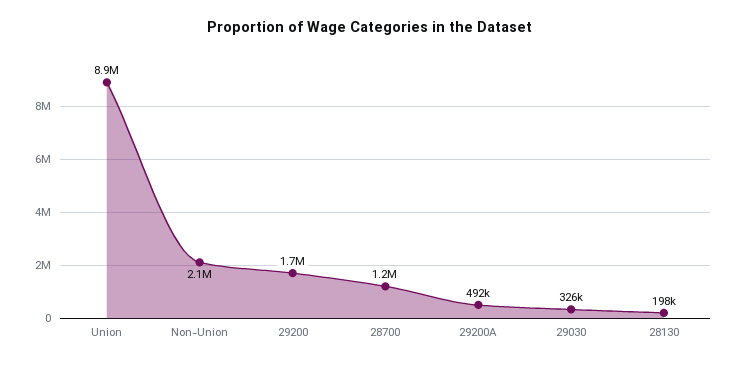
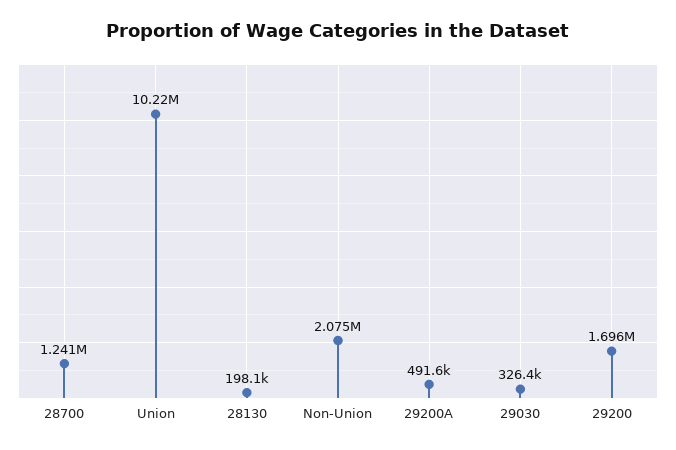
  {
-   "Union": 8900000,
+   "Union": 10220000,
    "Non-Union": 2075000,
    "29200": 1696000,
    "28700": 1241000,
    "29200A": 491600,
    "29030": 326400,
    "28130": 198100
  }

